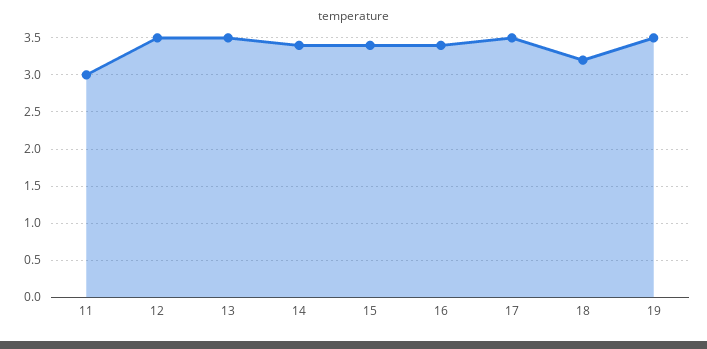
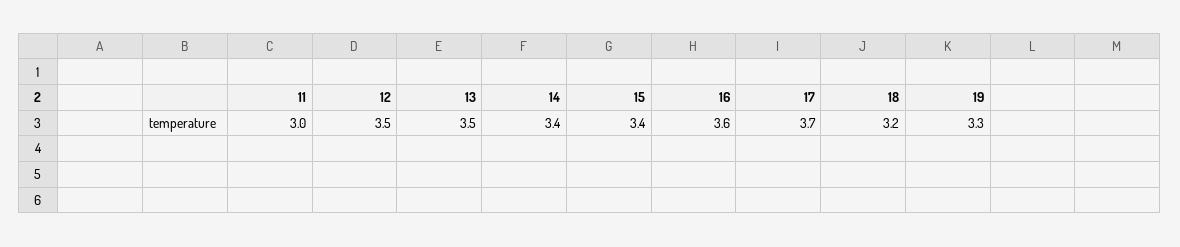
  {
    "11": 3,
    "12": 3.5,
    "13": 3.5,
    "14": 3.4,
    "15": 3.4,
-   "16": 3.4,
+   "16": 3.6,
-   "17": 3.5,
+   "17": 3.7,
    "18": 3.2,
-   "19": 3.5
+   "19": 3.3
  }

